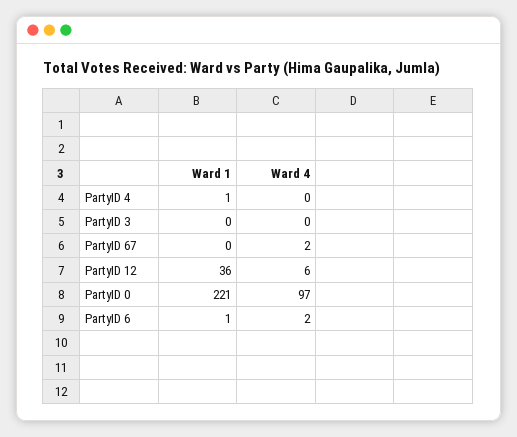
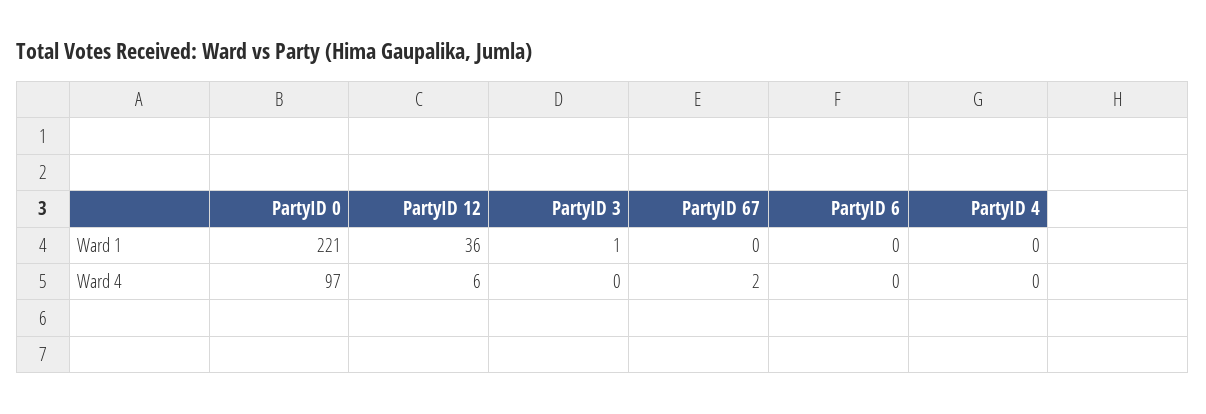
  {
    "Ward 1": {
-     "PartyID 4": 1,
+     "PartyID 4": 0,
-     "PartyID 3": 0,
+     "PartyID 3": 1,
      "PartyID 67": 0,
      "PartyID 12": 36,
      "PartyID 0": 221,
-     "PartyID 6": 1
+     "PartyID 6": 0
    },
    "Ward 4": {
      "PartyID 4": 0,
      "PartyID 3": 0,
      "PartyID 67": 2,
      "PartyID 12": 6,
      "PartyID 0": 97,
-     "PartyID 6": 2
+     "PartyID 6": 0
    }
  }

